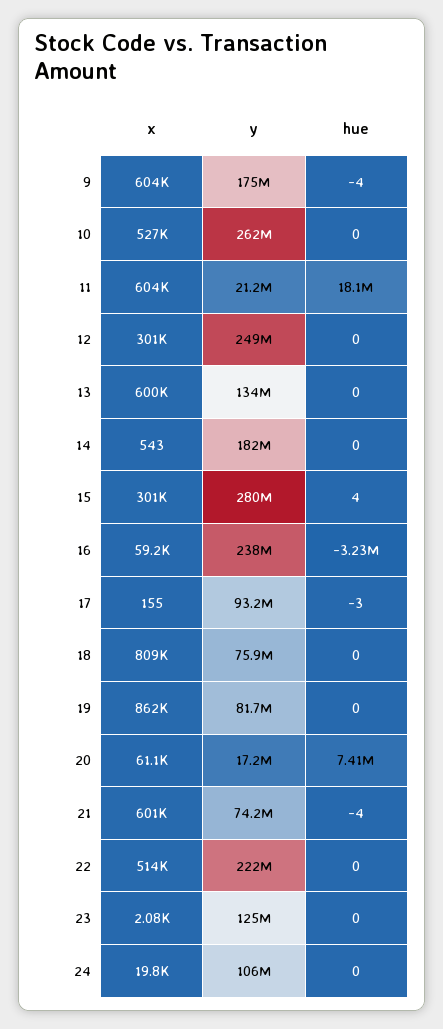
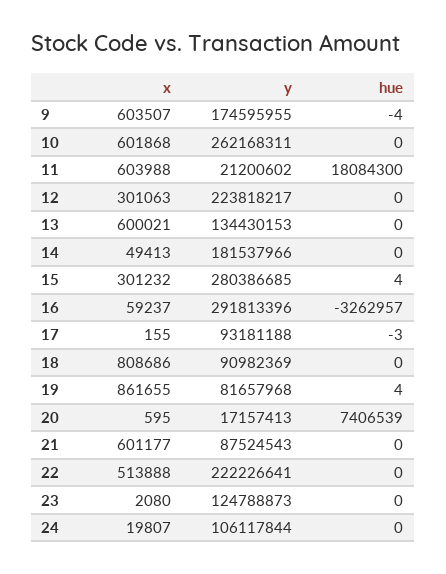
  {
    "x": {
      "9": 603507,
-     "10": 527000,
+     "10": 601868,
      "11": 603988,
      "12": 301063,
      "13": 600021,
-     "14": 543,
+     "14": 49413,
      "15": 301232,
      "16": 59237,
      "17": 155,
      "18": 808686,
      "19": 861655,
-     "20": 61100,
+     "20": 595,
      "21": 601177,
      "22": 513888,
      "23": 2080,
      "24": 19807
    },
    "y": {
      "9": 174595955,
      "10": 262168311,
      "11": 21200602,
-     "12": 249000000,
+     "12": 223818217,
      "13": 134430153,
      "14": 181537966,
      "15": 280386685,
-     "16": 238000000,
+     "16": 291813396,
      "17": 93181188,
-     "18": 75900000,
+     "18": 90982369,
      "19": 81657968,
      "20": 17157413,
-     "21": 74200000,
+     "21": 87524543,
      "22": 222226641,
      "23": 124788873,
      "24": 106117844
    },
    "hue": {
      "9": -4,
      "10": 0,
      "11": 18084300,
      "12": 0,
      "13": 0,
      "14": 0,
      "15": 4,
-     "16": -3230000,
+     "16": -3262957,
      "17": -3,
      "18": 0,
-     "19": 0,
+     "19": 4,
      "20": 7406539,
-     "21": -4,
+     "21": 0,
      "22": 0,
      "23": 0,
      "24": 0
    }
  }

